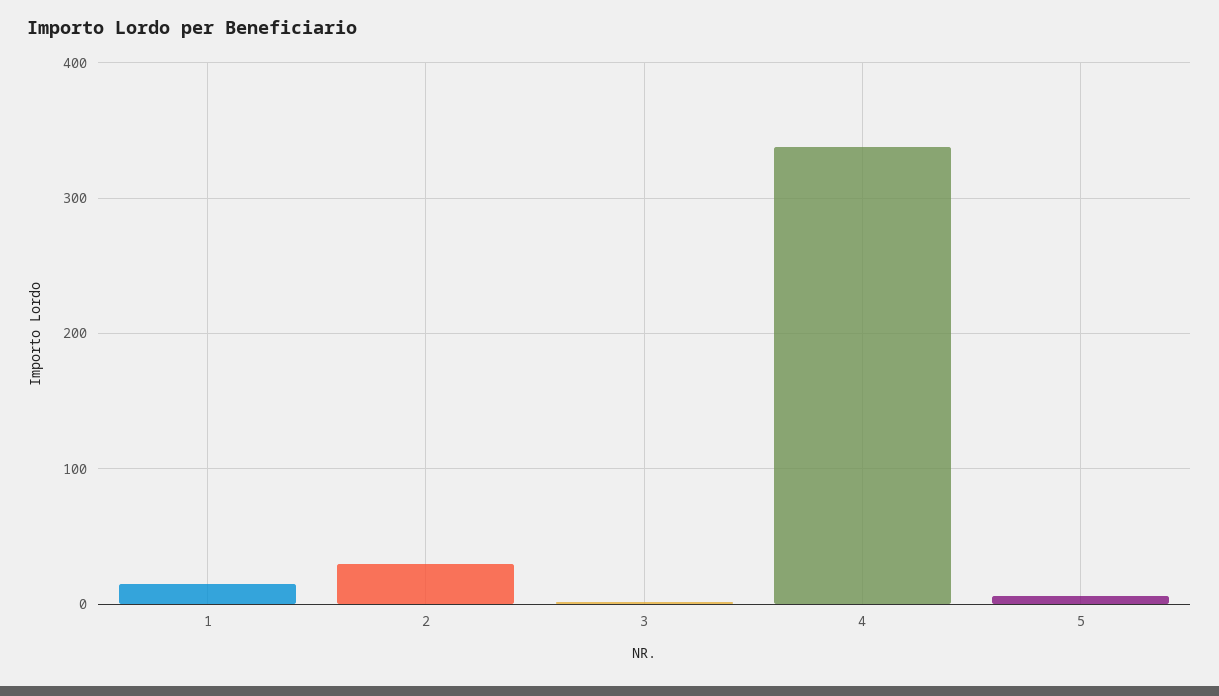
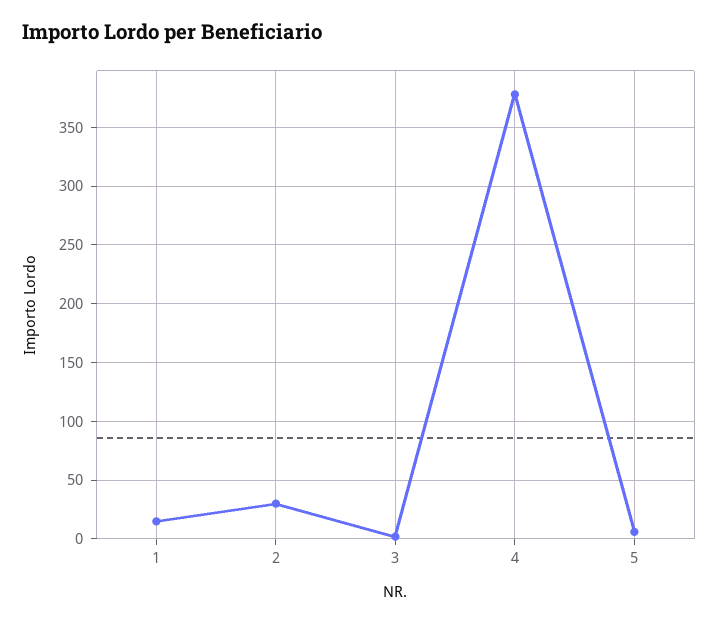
  {
    "1": 20,
    "2": 30,
    "3": 0,
-   "4": 340,
+   "4": 380,
    "5": 10
  }

